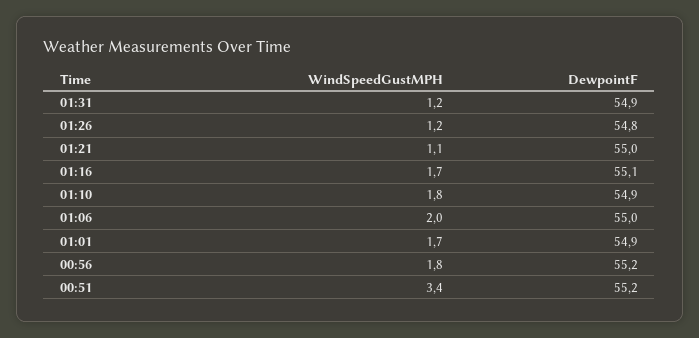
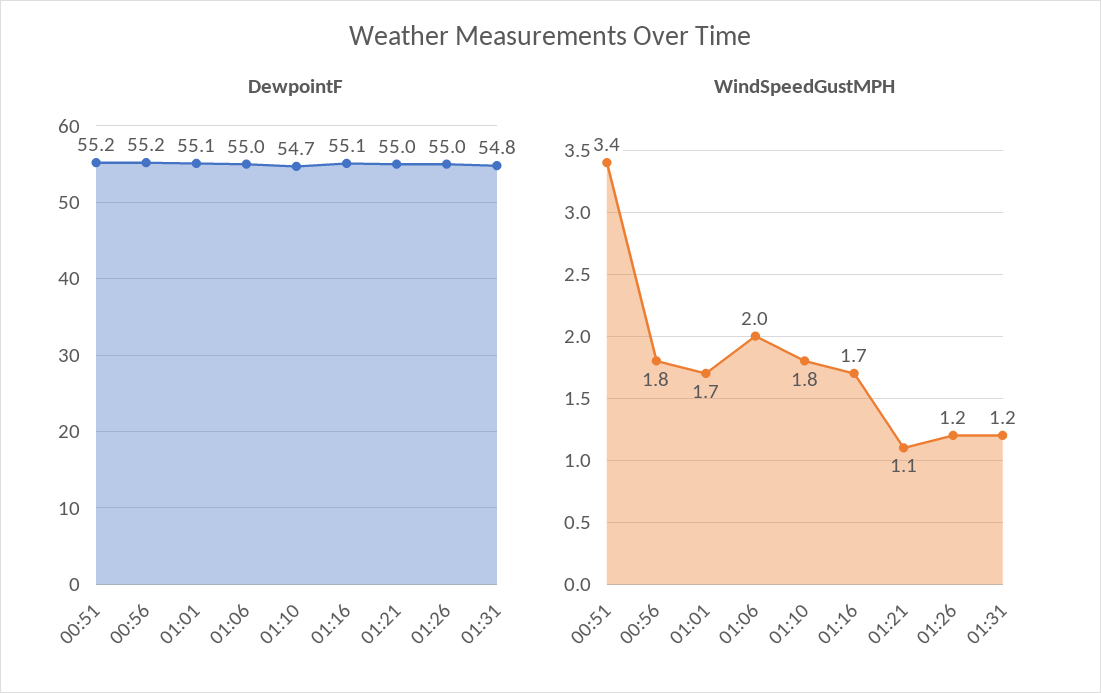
  {
    "WindSpeedGustMPH": {
      "01:31": 1.2,
      "01:26": 1.2,
      "01:21": 1.1,
      "01:16": 1.7,
      "01:10": 1.8,
      "01:06": 2,
      "01:01": 1.7,
      "00:56": 1.8,
      "00:51": 3.4
    },
    "DewpointF": {
-     "01:31": 54.9,
+     "01:31": 54.8,
-     "01:26": 54.8,
+     "01:26": 55,
      "01:21": 55,
      "01:16": 55.1,
-     "01:10": 54.9,
+     "01:10": 54.7,
      "01:06": 55,
-     "01:01": 54.9,
+     "01:01": 55.1,
      "00:56": 55.2,
      "00:51": 55.2
    }
  }

